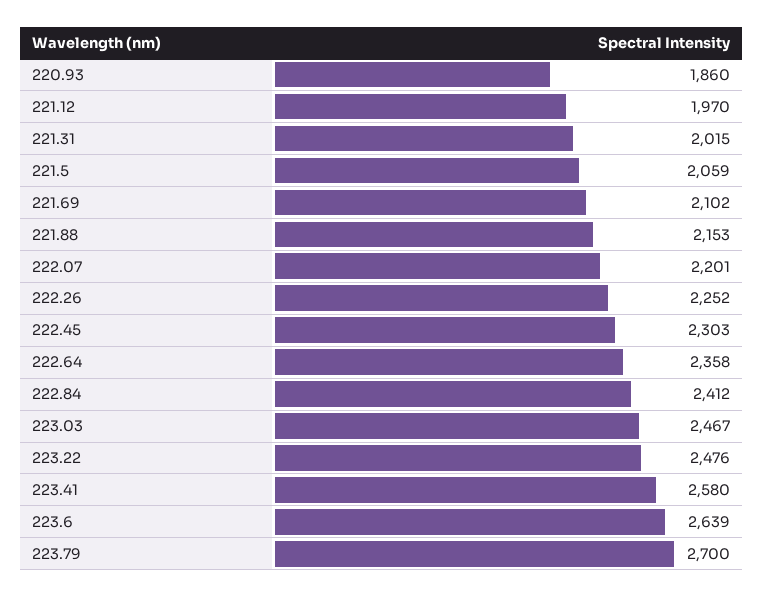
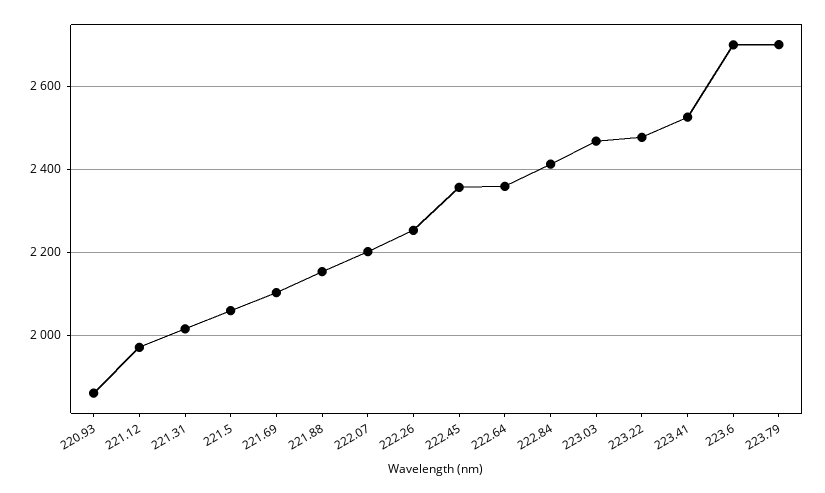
  {
    "220.93": 1860,
    "221.12": 1970,
    "221.31": 2015,
    "221.5": 2059,
    "221.69": 2102,
    "221.88": 2153,
    "222.07": 2201,
    "222.26": 2252,
-   "222.45": 2303,
+   "222.45": 2360,
    "222.64": 2358,
    "222.84": 2412,
    "223.03": 2467,
    "223.22": 2476,
-   "223.41": 2580,
+   "223.41": 2520,
-   "223.6": 2639,
+   "223.6": 2700,
    "223.79": 2700
  }

